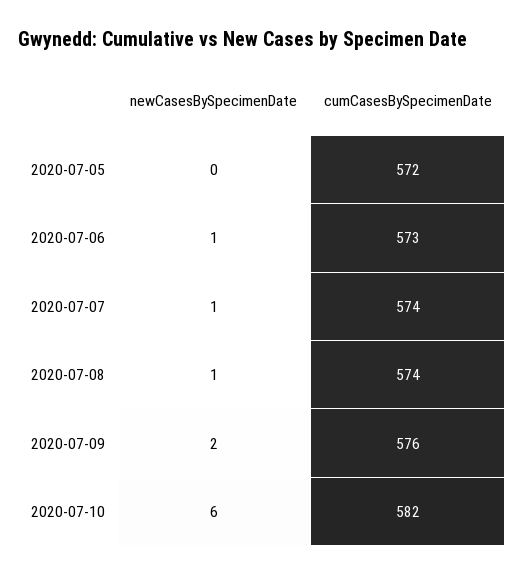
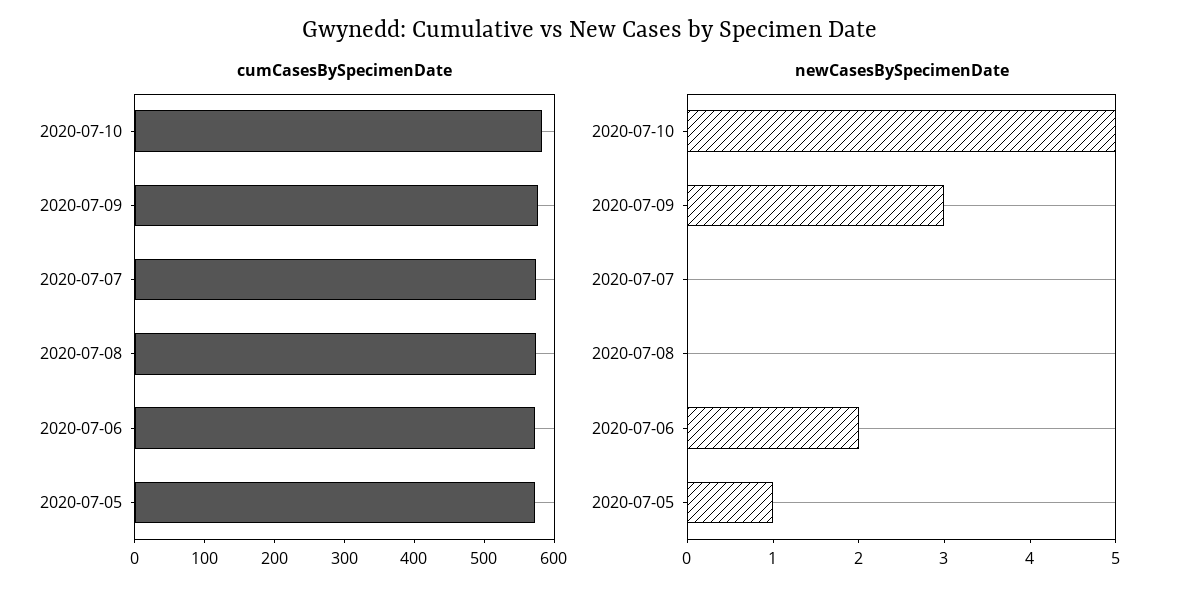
  {
    "newCasesBySpecimenDate": {
-     "2020-07-05": 0,
+     "2020-07-05": 1,
-     "2020-07-06": 1,
+     "2020-07-06": 2,
-     "2020-07-07": 1,
+     "2020-07-07": 0,
-     "2020-07-08": 1,
+     "2020-07-08": 0,
-     "2020-07-09": 2,
+     "2020-07-09": 3,
-     "2020-07-10": 6
+     "2020-07-10": 5
    },
    "cumCasesBySpecimenDate": {
      "2020-07-05": 572,
      "2020-07-06": 573,
      "2020-07-07": 574,
      "2020-07-08": 574,
      "2020-07-09": 576,
      "2020-07-10": 582
    }
  }

